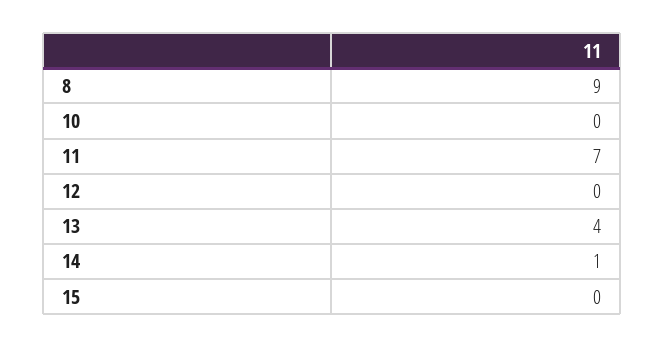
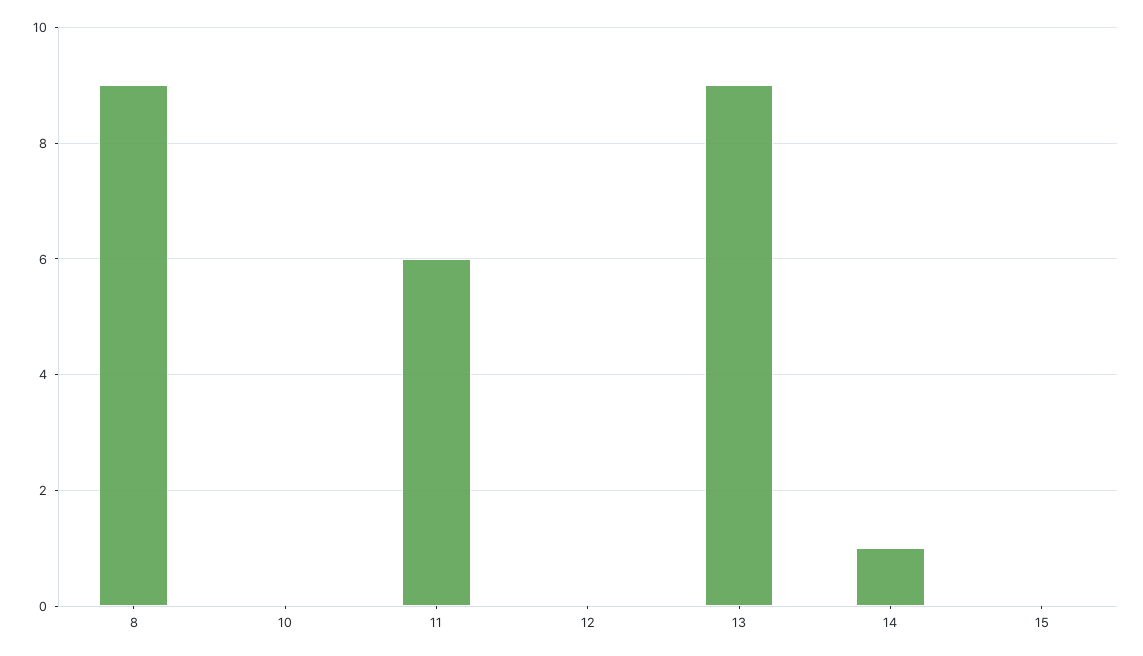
  {
    "8": 9,
    "10": 0,
-   "11": 7,
+   "11": 6,
    "12": 0,
-   "13": 4,
+   "13": 9,
    "14": 1,
    "15": 0
  }

